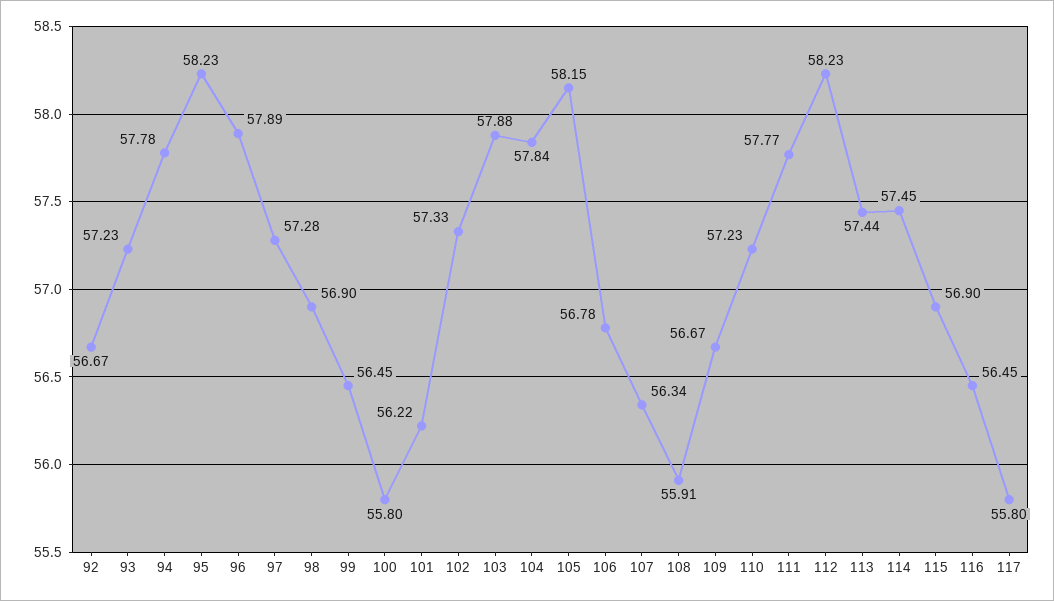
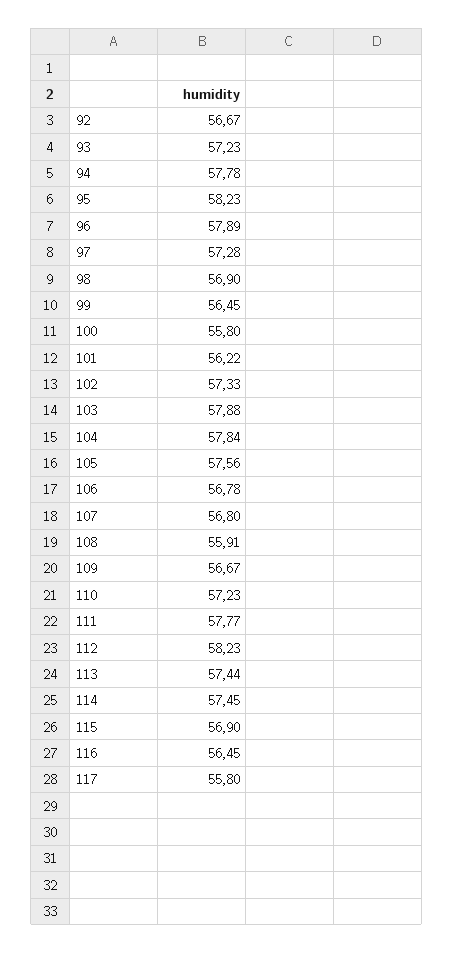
  {
    "92": 56.67,
    "93": 57.23,
    "94": 57.78,
    "95": 58.23,
    "96": 57.89,
    "97": 57.28,
    "98": 56.9,
    "99": 56.45,
    "100": 55.8,
    "101": 56.22,
    "102": 57.33,
    "103": 57.88,
    "104": 57.84,
-   "105": 58.15,
+   "105": 57.56,
    "106": 56.78,
-   "107": 56.34,
+   "107": 56.8,
    "108": 55.91,
    "109": 56.67,
    "110": 57.23,
    "111": 57.77,
    "112": 58.23,
    "113": 57.44,
    "114": 57.45,
    "115": 56.9,
    "116": 56.45,
    "117": 55.8
  }

